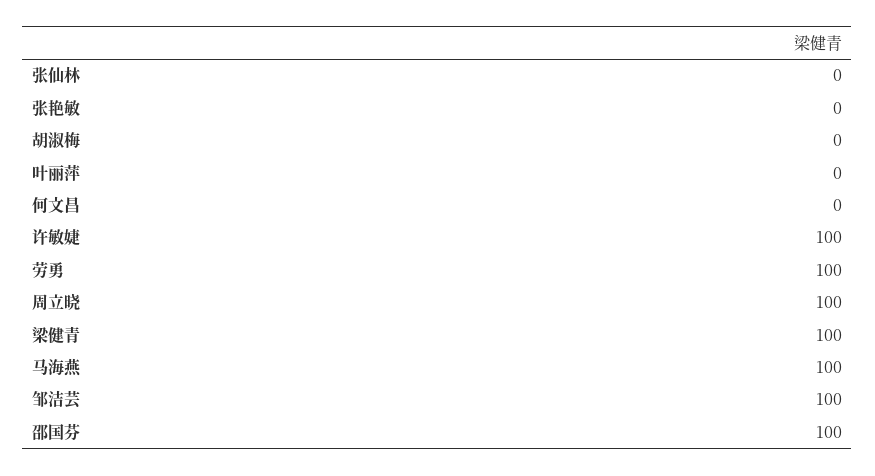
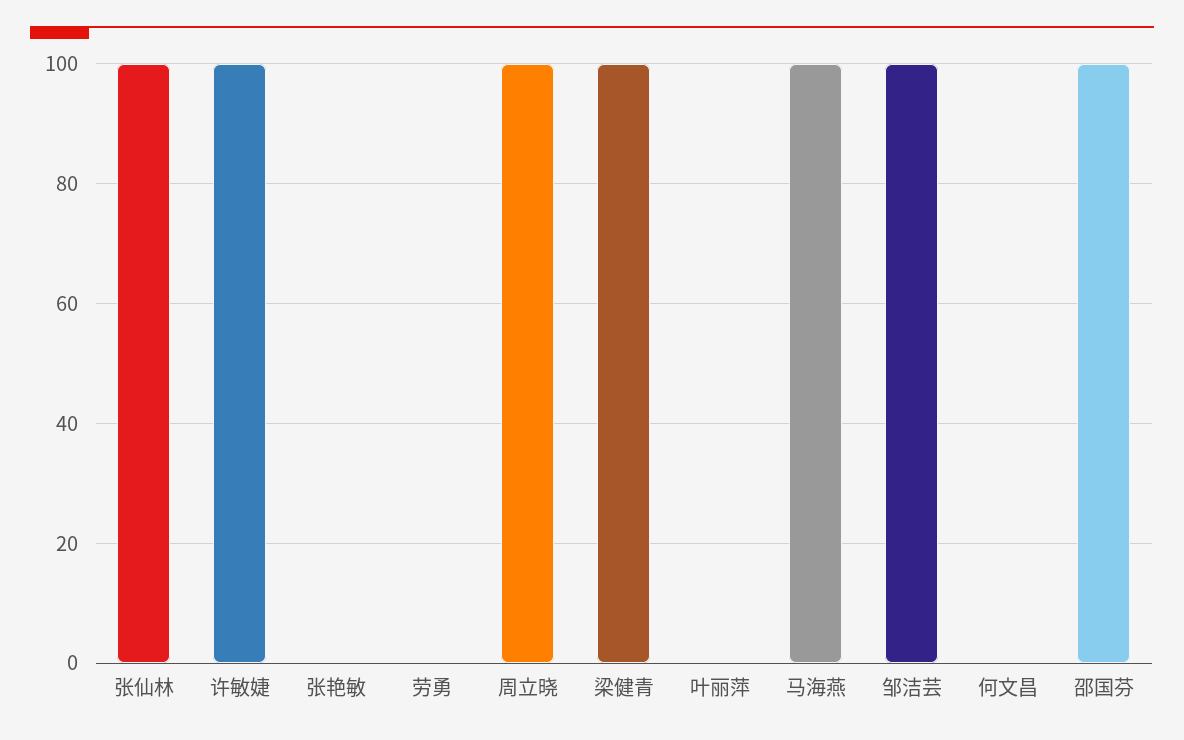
  {
-   "张仙林": 0,
+   "张仙林": 100,
    "张艳敏": 0,
-   "胡淑梅": 0,
    "叶丽萍": 0,
    "何文昌": 0,
    "许敏婕": 100,
-   "劳勇": 100,
+   "劳勇": 0,
    "周立晓": 100,
    "梁健青": 100,
    "马海燕": 100,
    "邹洁芸": 100,
    "邵国芬": 100
  }

